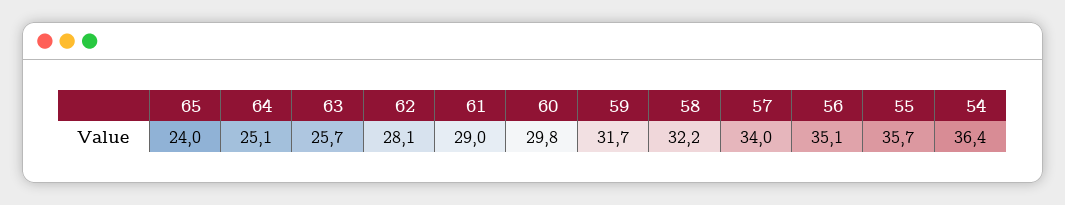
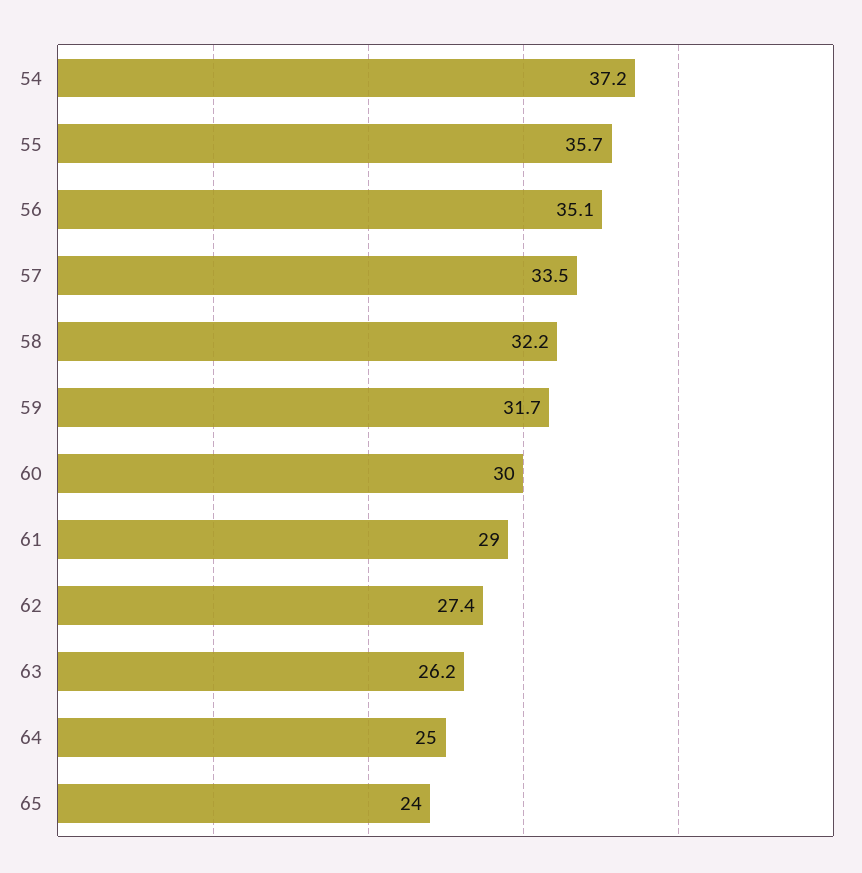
  {
    "65": 24,
-   "64": 25.1,
+   "64": 25,
-   "63": 25.7,
+   "63": 26.2,
-   "62": 28.1,
+   "62": 27.4,
    "61": 29,
-   "60": 29.8,
+   "60": 30,
    "59": 31.7,
    "58": 32.2,
-   "57": 34,
+   "57": 33.5,
    "56": 35.1,
    "55": 35.7,
-   "54": 36.4
+   "54": 37.2
  }

